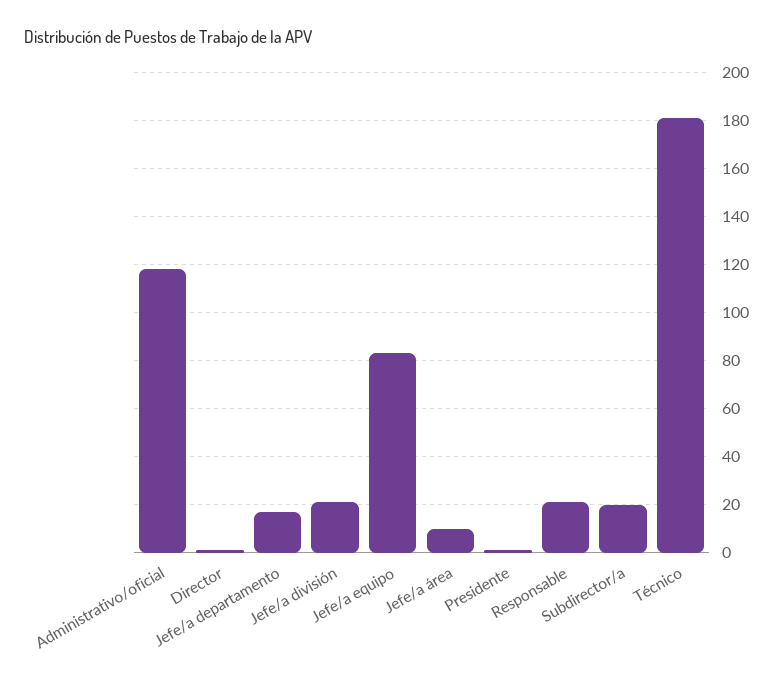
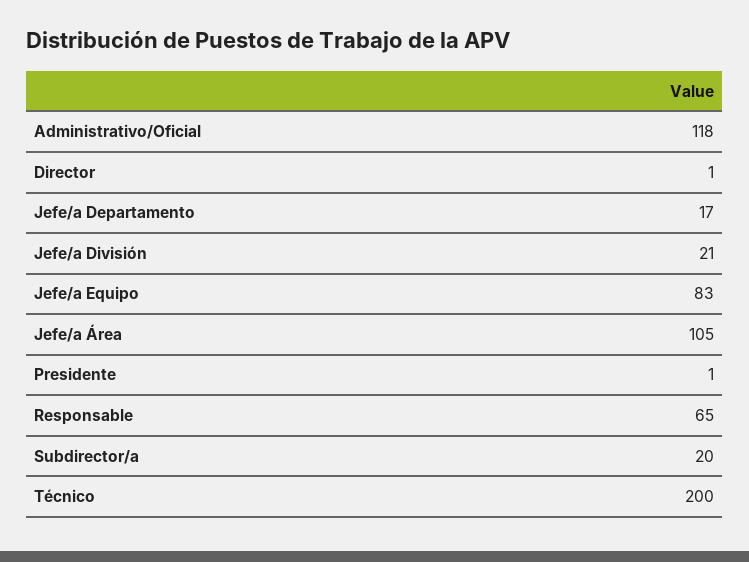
  {
    "Administrativo/oficial": 118,
    "Director": 1,
    "Jefe/a departamento": 17,
    "Jefe/a división": 21,
    "Jefe/a equipo": 83,
-   "Jefe/a área": 10,
+   "Jefe/a área": 105,
    "Presidente": 1,
-   "Responsable": 20,
+   "Responsable": 65,
    "Subdirector/a": 20,
-   "Técnico": 180
+   "Técnico": 200
  }

